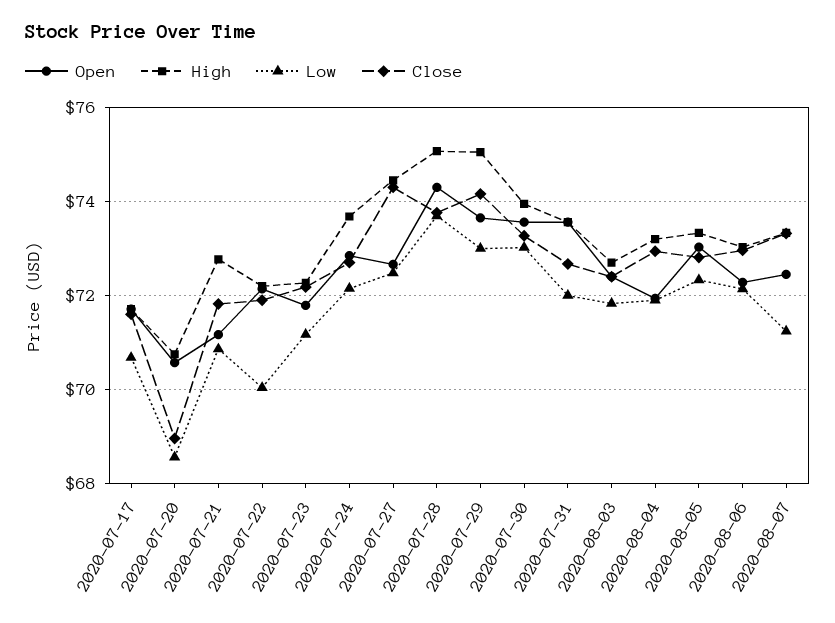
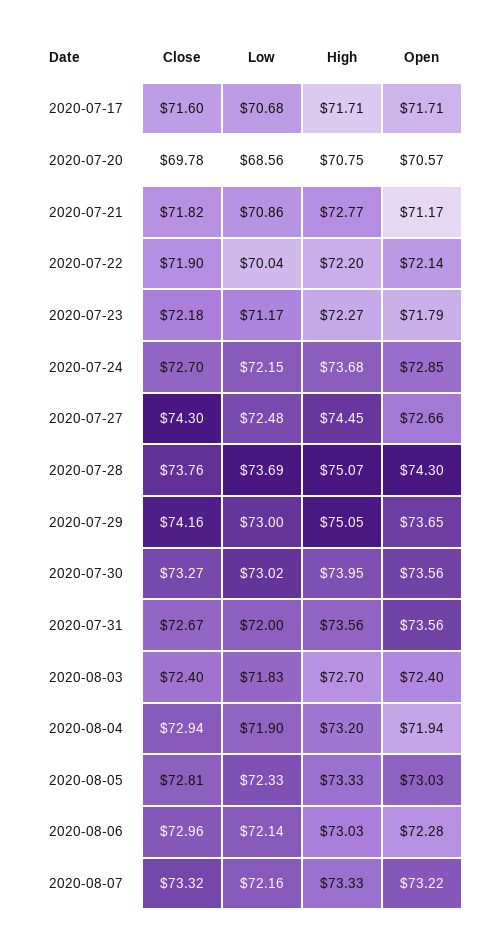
  {
    "Open": {
      "2020-07-17": 71.71,
      "2020-07-20": 70.57,
      "2020-07-21": 71.17,
      "2020-07-22": 72.14,
      "2020-07-23": 71.79,
      "2020-07-24": 72.85,
      "2020-07-27": 72.66,
      "2020-07-28": 74.3,
      "2020-07-29": 73.65,
      "2020-07-30": 73.56,
      "2020-07-31": 73.56,
      "2020-08-03": 72.4,
      "2020-08-04": 71.94,
      "2020-08-05": 73.03,
      "2020-08-06": 72.28,
-     "2020-08-07": 72.4
+     "2020-08-07": 73.22
    },
    "High": {
      "2020-07-17": 71.71,
      "2020-07-20": 70.75,
      "2020-07-21": 72.77,
      "2020-07-22": 72.2,
      "2020-07-23": 72.27,
      "2020-07-24": 73.68,
      "2020-07-27": 74.45,
      "2020-07-28": 75.07,
      "2020-07-29": 75.05,
      "2020-07-30": 73.95,
      "2020-07-31": 73.56,
      "2020-08-03": 72.7,
      "2020-08-04": 73.2,
      "2020-08-05": 73.33,
      "2020-08-06": 73.03,
      "2020-08-07": 73.33
    },
    "Low": {
      "2020-07-17": 70.68,
      "2020-07-20": 68.56,
      "2020-07-21": 70.86,
      "2020-07-22": 70.04,
      "2020-07-23": 71.17,
      "2020-07-24": 72.15,
      "2020-07-27": 72.48,
      "2020-07-28": 73.69,
      "2020-07-29": 73,
      "2020-07-30": 73.02,
      "2020-07-31": 72,
      "2020-08-03": 71.83,
      "2020-08-04": 71.9,
      "2020-08-05": 72.33,
      "2020-08-06": 72.14,
-     "2020-08-07": 71.2
+     "2020-08-07": 72.16
    },
    "Close": {
      "2020-07-17": 71.6,
-     "2020-07-20": 69,
+     "2020-07-20": 69.78,
      "2020-07-21": 71.82,
      "2020-07-22": 71.9,
      "2020-07-23": 72.18,
      "2020-07-24": 72.7,
      "2020-07-27": 74.3,
      "2020-07-28": 73.76,
      "2020-07-29": 74.16,
      "2020-07-30": 73.27,
      "2020-07-31": 72.67,
      "2020-08-03": 72.4,
      "2020-08-04": 72.94,
      "2020-08-05": 72.81,
      "2020-08-06": 72.96,
      "2020-08-07": 73.32
    }
  }

